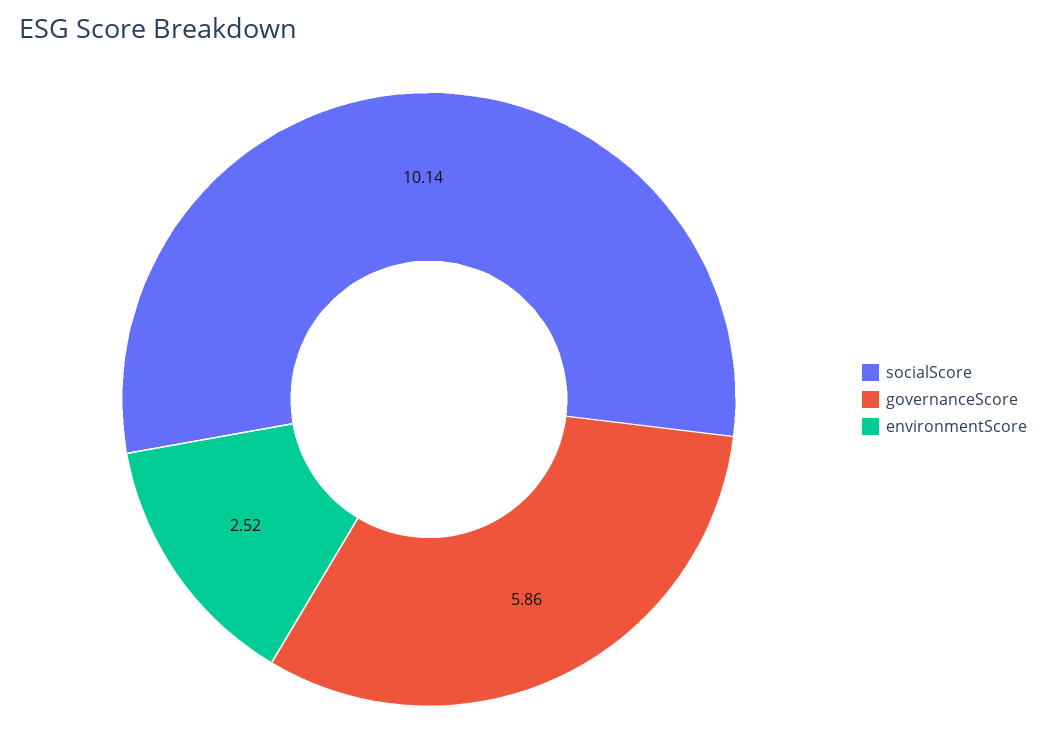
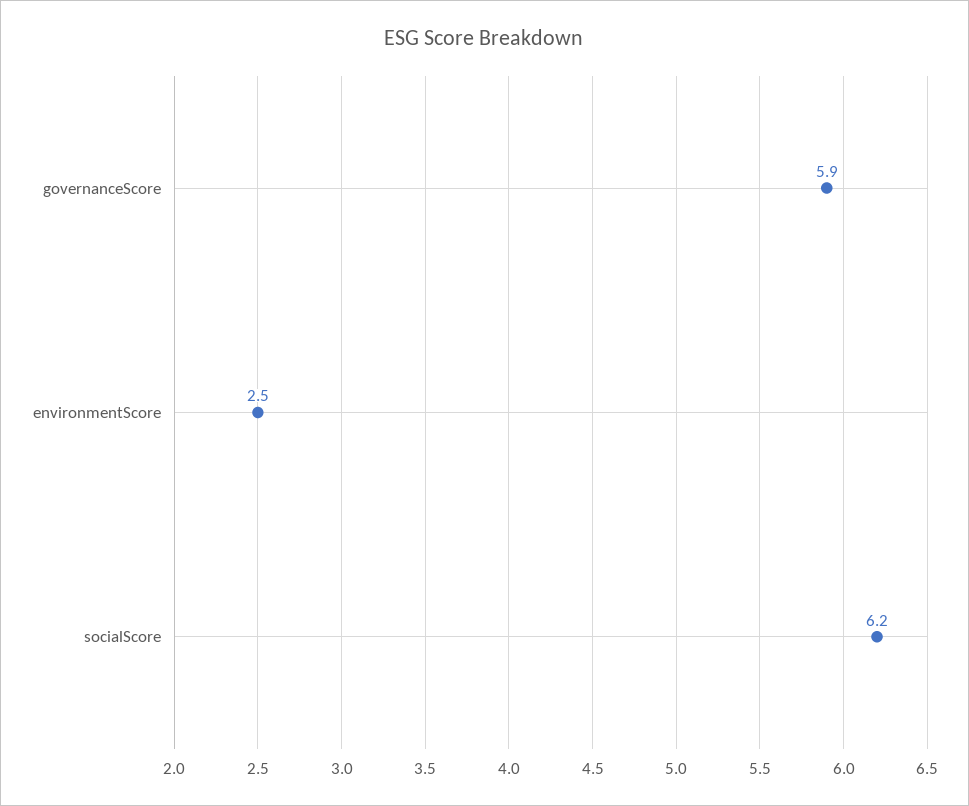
  {
-   "socialScore": 10.14,
+   "socialScore": 6.2,
    "governanceScore": 5.86,
    "environmentScore": 2.52
  }

